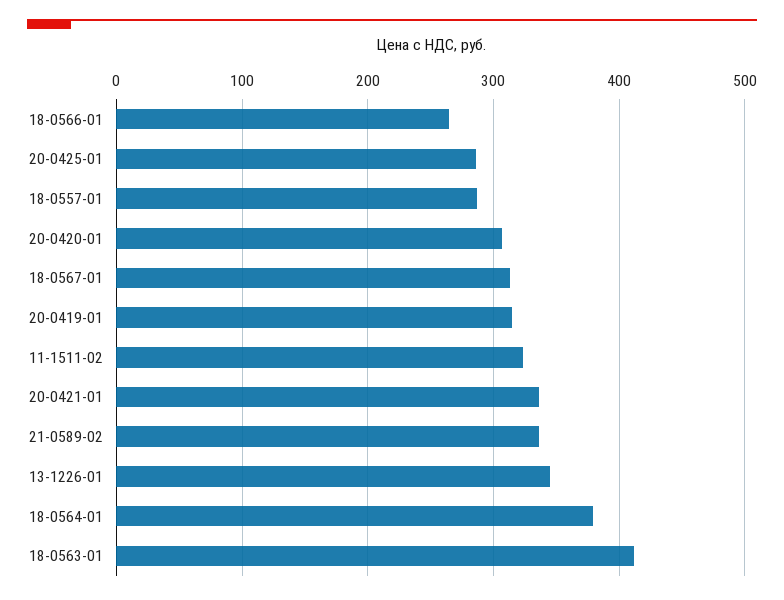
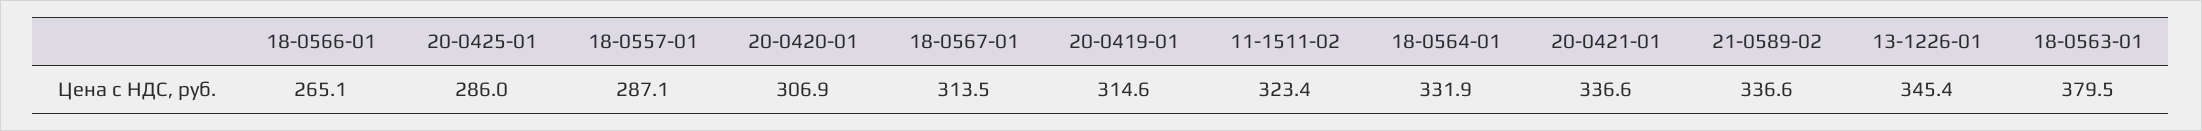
  {
    "18-0566-01": 265.1,
    "20-0425-01": 286,
    "18-0557-01": 287.1,
    "20-0420-01": 306.9,
    "18-0567-01": 313.5,
    "20-0419-01": 314.6,
    "11-1511-02": 323.4,
    "20-0421-01": 336.6,
    "21-0589-02": 336.6,
    "13-1226-01": 345.4,
-   "18-0564-01": 380,
+   "18-0564-01": 331.9,
-   "18-0563-01": 410
+   "18-0563-01": 379.5
  }

